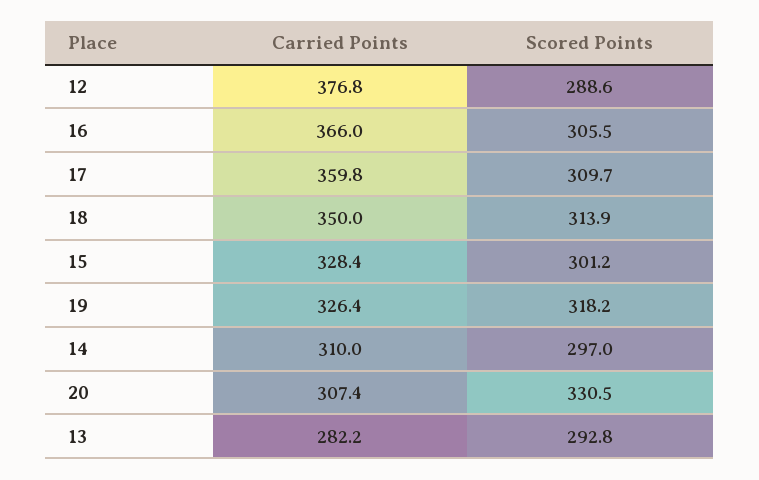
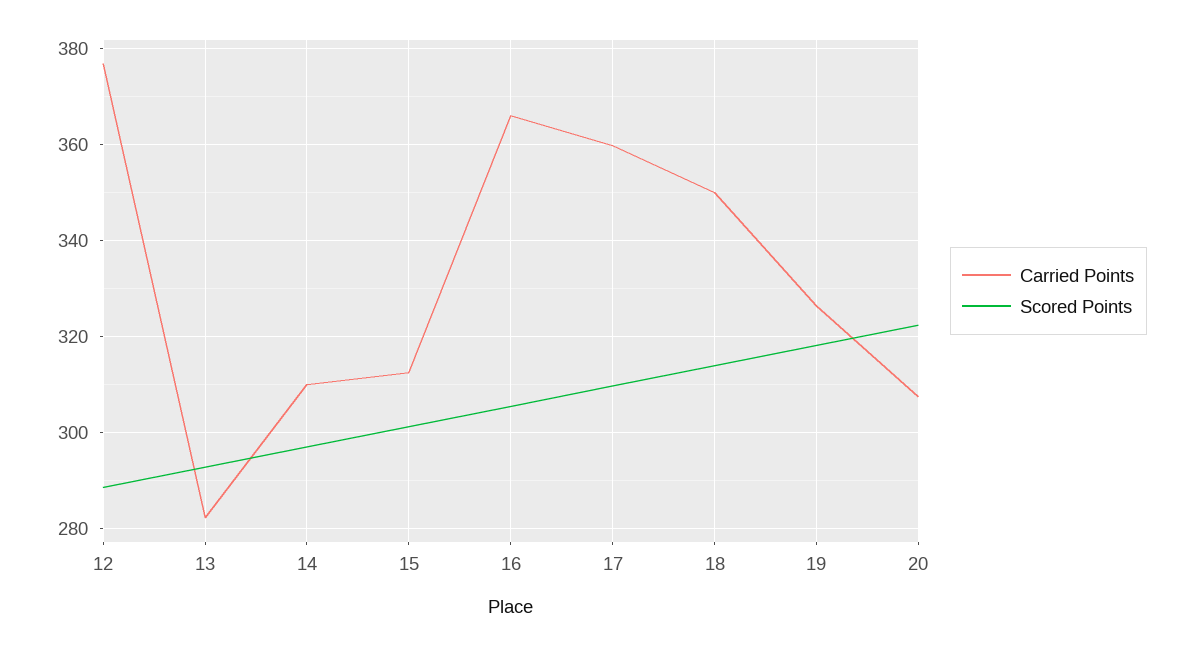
  {
    "Carried Points": {
      "12": 376.8,
      "16": 366,
      "17": 359.8,
      "18": 350,
-     "15": 328.4,
+     "15": 312,
      "19": 326.4,
      "14": 310,
      "20": 307.4,
      "13": 282.2
    },
    "Scored Points": {
      "12": 288.6,
      "16": 305.5,
      "17": 309.7,
      "18": 313.9,
      "15": 301.2,
      "19": 318.2,
      "14": 297,
-     "20": 330.5,
+     "20": 322,
      "13": 292.8
    }
  }

